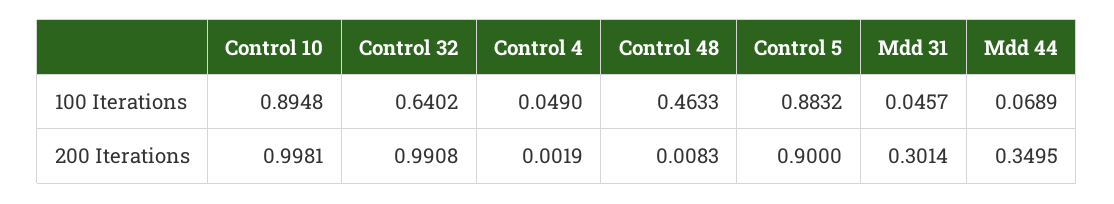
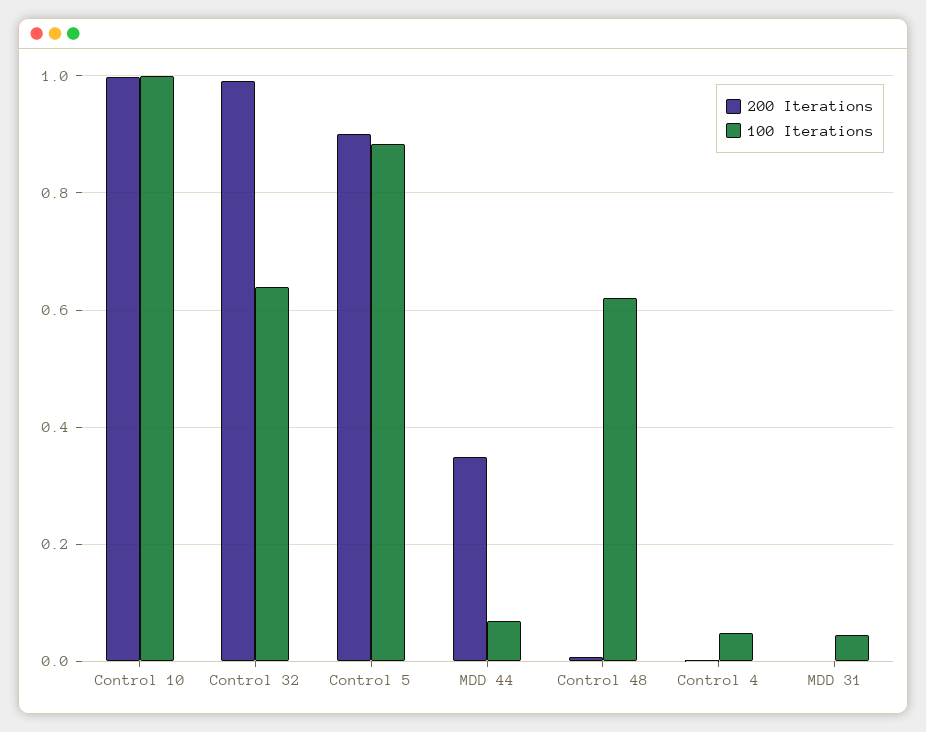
  {
    "100 Iterations": {
-     "Control 10": 0.8948,
+     "Control 10": 1,
      "Control 32": 0.6402,
      "Control 4": 0.049,
-     "Control 48": 0.4633,
+     "Control 48": 0.62,
      "Control 5": 0.8832,
      "Mdd 31": 0.0457,
      "Mdd 44": 0.0689
    },
    "200 Iterations": {
      "Control 10": 0.9981,
      "Control 32": 0.9908,
      "Control 4": 0.0019,
      "Control 48": 0.0083,
      "Control 5": 0.9,
-     "Mdd 31": 0.3014,
+     "Mdd 31": 0,
      "Mdd 44": 0.3495
    }
  }

